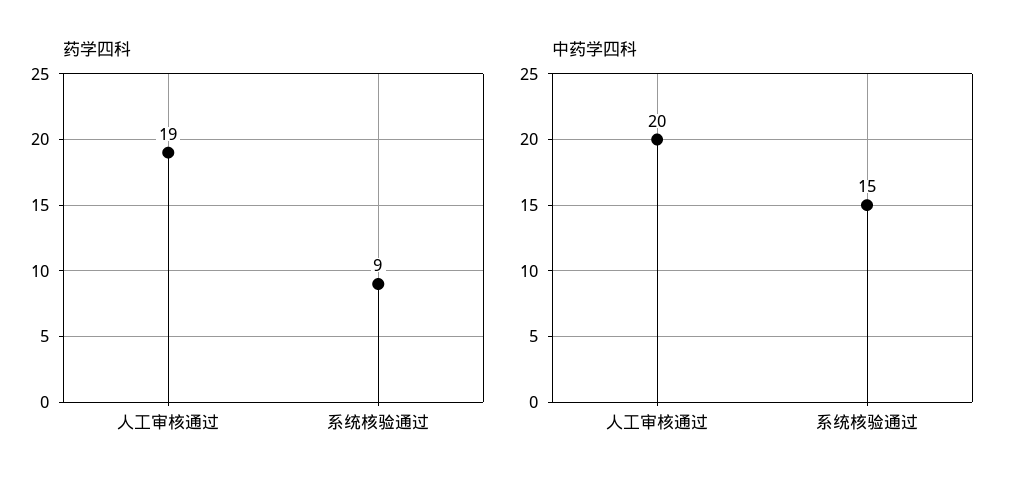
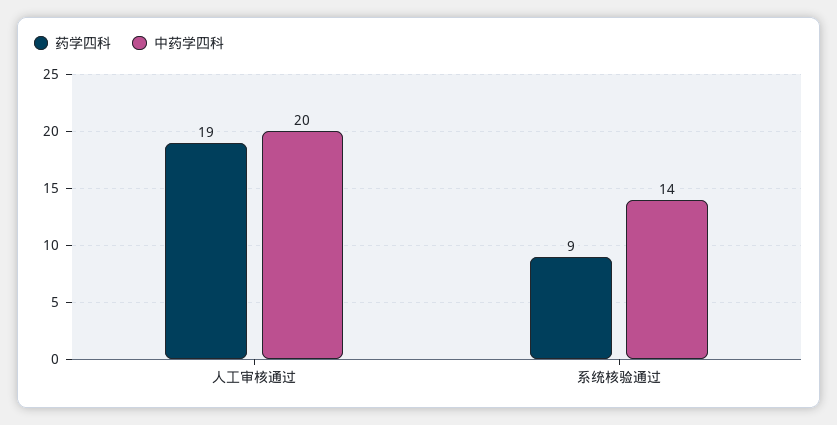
  {
    "药学四科": {
      "人工审核通过": 19,
      "系统核验通过": 9
    },
    "中药学四科": {
      "人工审核通过": 20,
-     "系统核验通过": 15
+     "系统核验通过": 14
    }
  }

